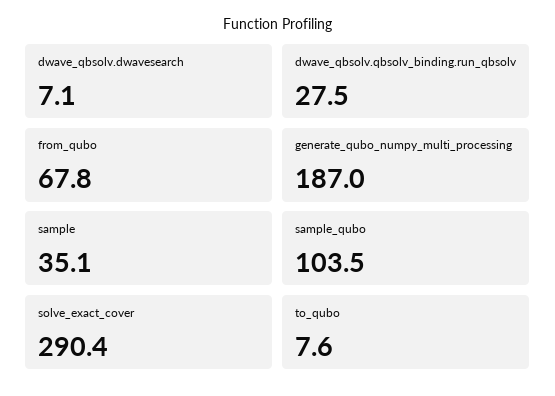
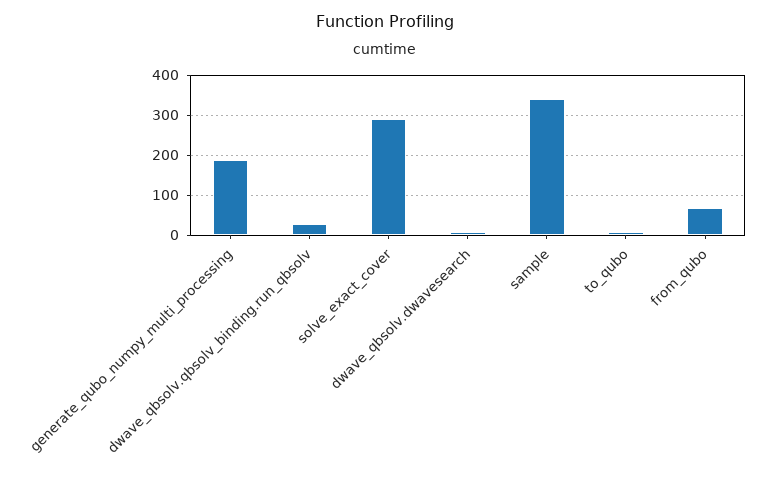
  {
    "dwave_qbsolv.dwavesearch": 7.1,
    "dwave_qbsolv.qbsolv_binding.run_qbsolv": 27.5,
    "from_qubo": 67.8,
    "generate_qubo_numpy_multi_processing": 187,
-   "sample": 35.1,
+   "sample": 340,
-   "sample_qubo": 103.5,
    "solve_exact_cover": 290.4,
    "to_qubo": 7.6
  }

